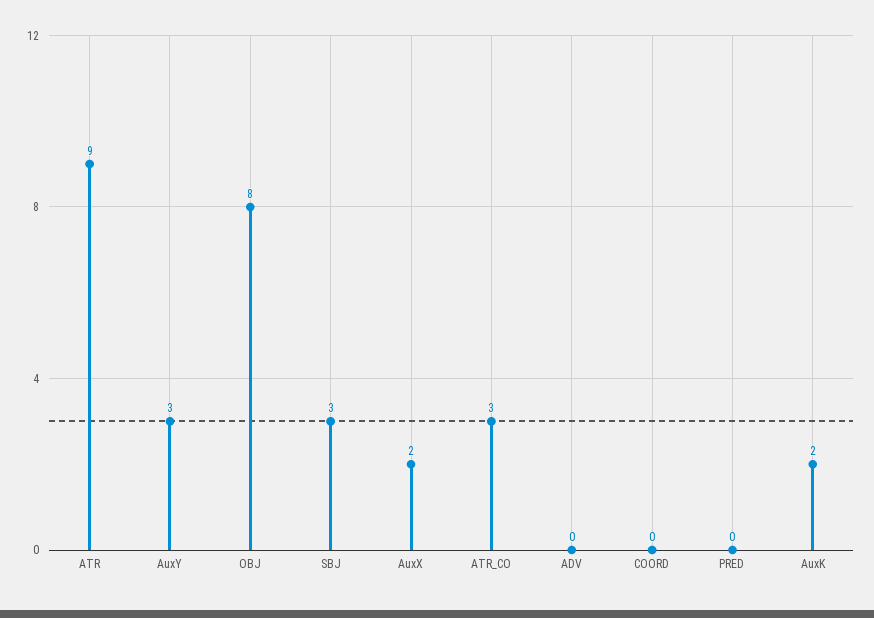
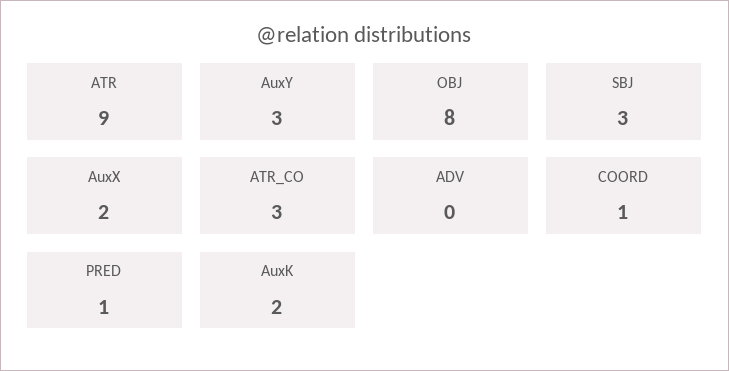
  {
    "ATR": 9,
    "AuxY": 3,
    "OBJ": 8,
    "SBJ": 3,
    "AuxX": 2,
    "ATR_CO": 3,
    "ADV": 0,
-   "COORD": 0,
+   "COORD": 1,
-   "PRED": 0,
+   "PRED": 1,
    "AuxK": 2
  }

